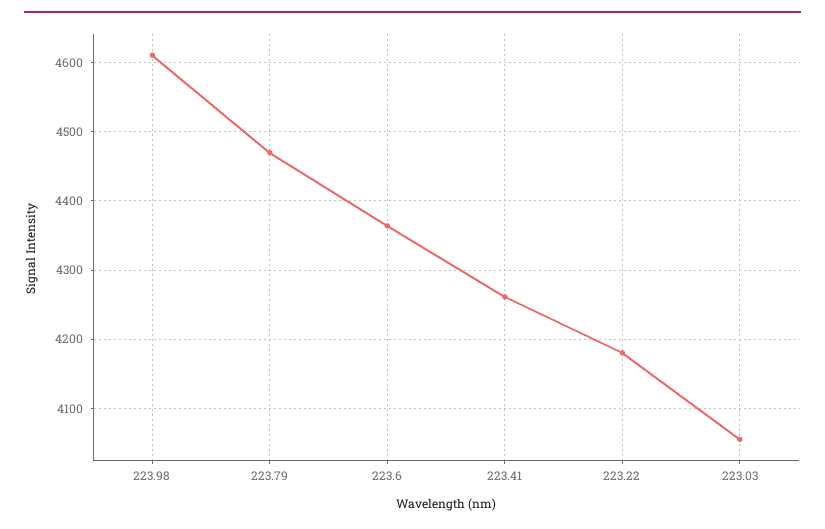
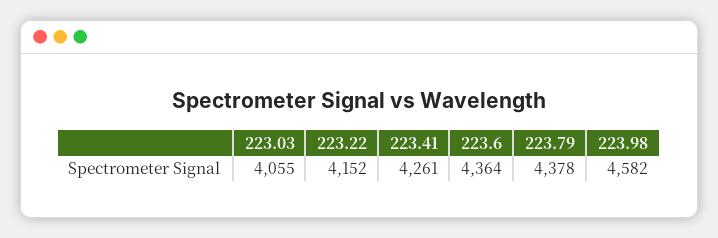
  {
-   "223.98": 4610,
+   "223.98": 4582,
-   "223.79": 4470,
+   "223.79": 4378,
    "223.6": 4364,
    "223.41": 4261,
-   "223.22": 4180,
+   "223.22": 4152,
    "223.03": 4055
  }

